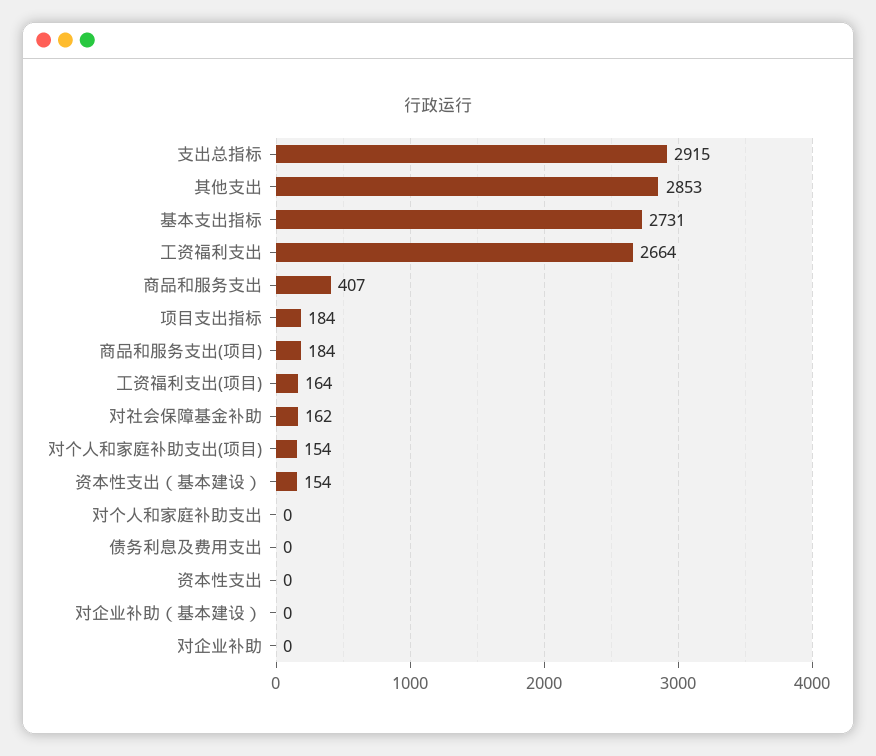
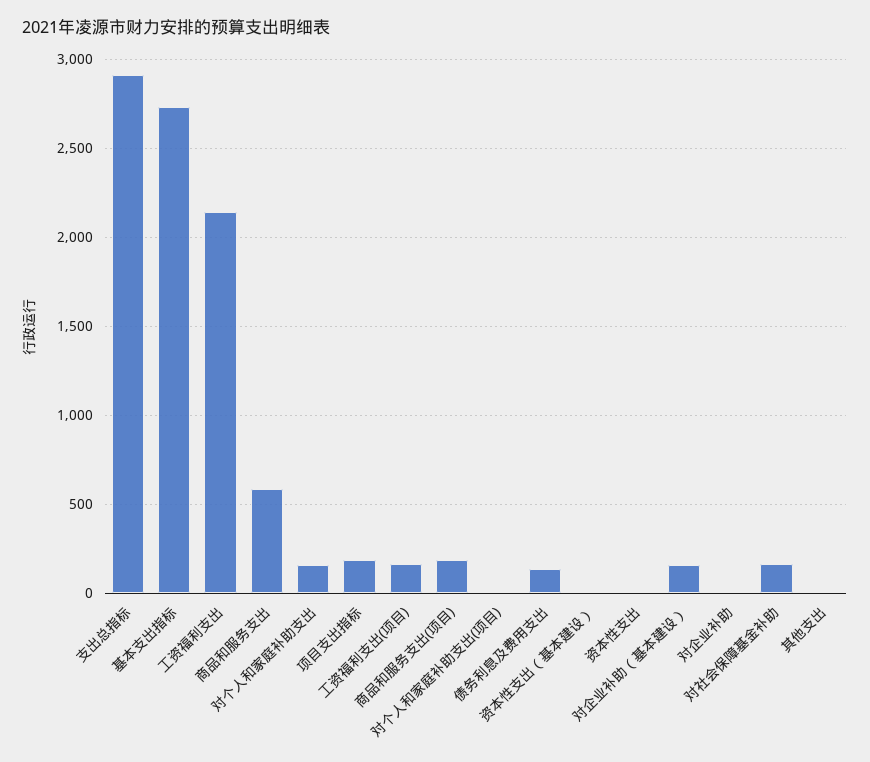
  {
    "支出总指标": 2915,
-   "其他支出": 2853,
+   "其他支出": 0,
    "基本支出指标": 2731,
-   "工资福利支出": 2664,
+   "工资福利支出": 2150,
-   "商品和服务支出": 407,
+   "商品和服务支出": 600,
    "项目支出指标": 184,
    "商品和服务支出(项目)": 184,
    "工资福利支出(项目)": 164,
    "对社会保障基金补助": 162,
-   "对个人和家庭补助支出(项目)": 154,
+   "对个人和家庭补助支出(项目)": 0,
-   "资本性支出（基本建设）": 154,
+   "资本性支出（基本建设）": 0,
-   "对个人和家庭补助支出": 0,
+   "对个人和家庭补助支出": 150,
-   "债务利息及费用支出": 0,
+   "债务利息及费用支出": 150,
    "资本性支出": 0,
-   "对企业补助（基本建设）": 0,
+   "对企业补助（基本建设）": 150,
    "对企业补助": 0
  }

